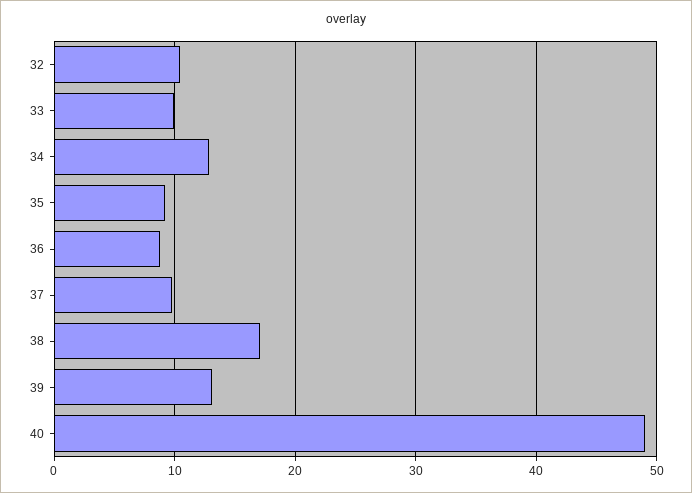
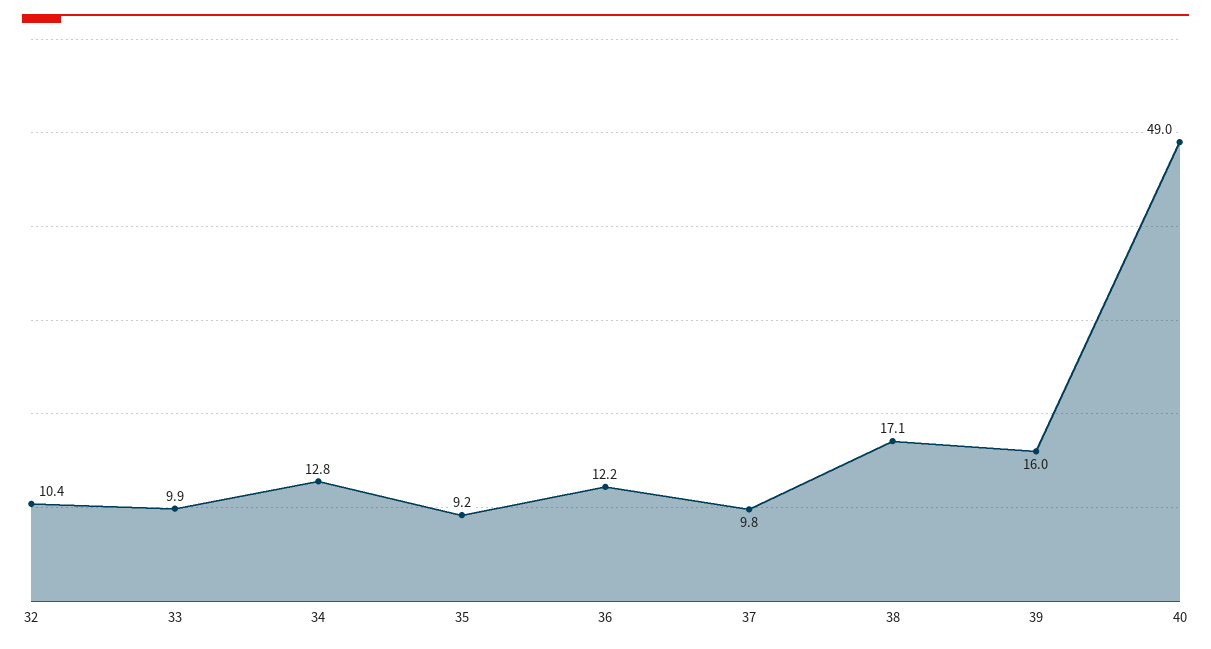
  {
    "32": 10.4,
    "33": 9.9,
    "34": 12.8,
    "35": 9.2,
-   "36": 9,
+   "36": 12.2,
    "37": 9.8,
    "38": 17.1,
-   "39": 13,
+   "39": 16,
    "40": 49
  }

